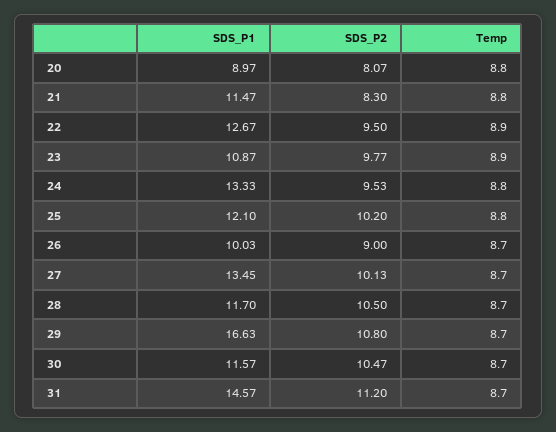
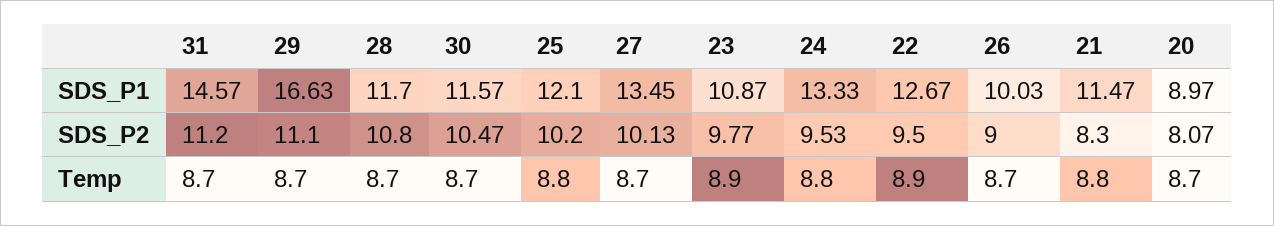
  {
    "SDS_P1": {
      "20": 8.97,
      "21": 11.47,
      "22": 12.67,
      "23": 10.87,
      "24": 13.33,
      "25": 12.1,
      "26": 10.03,
      "27": 13.45,
      "28": 11.7,
      "29": 16.63,
      "30": 11.57,
      "31": 14.57
    },
    "SDS_P2": {
      "20": 8.07,
      "21": 8.3,
      "22": 9.5,
      "23": 9.77,
      "24": 9.53,
      "25": 10.2,
      "26": 9,
      "27": 10.13,
-     "28": 10.5,
+     "28": 10.8,
-     "29": 10.8,
+     "29": 11.1,
      "30": 10.47,
      "31": 11.2
    },
    "Temp": {
-     "20": 8.8,
+     "20": 8.7,
      "21": 8.8,
      "22": 8.9,
      "23": 8.9,
      "24": 8.8,
      "25": 8.8,
      "26": 8.7,
      "27": 8.7,
      "28": 8.7,
      "29": 8.7,
      "30": 8.7,
      "31": 8.7
    }
  }

